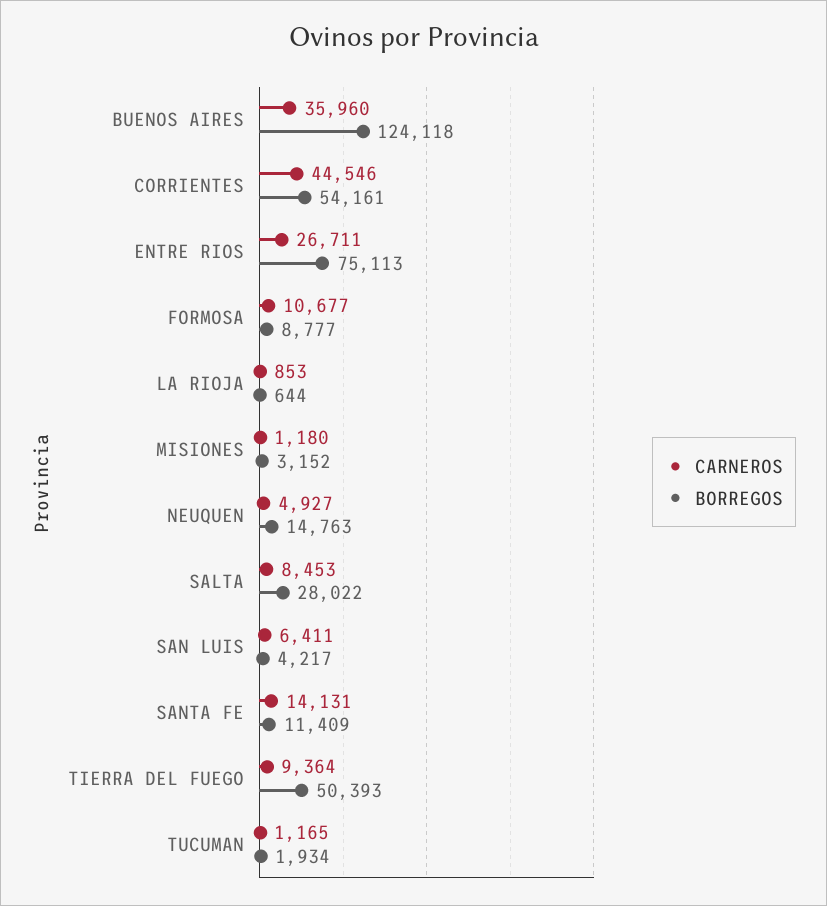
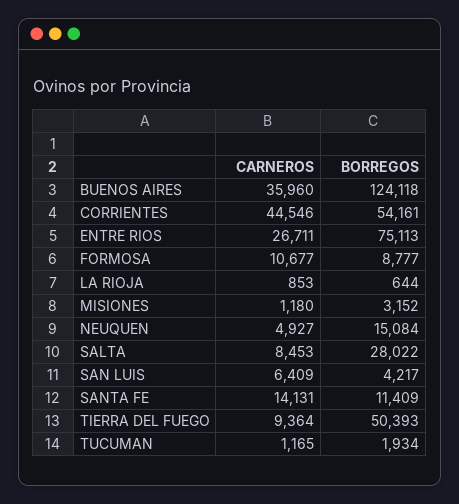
  {
    "CARNEROS": {
      "BUENOS AIRES": 35960,
      "CORRIENTES": 44546,
      "ENTRE RIOS": 26711,
      "FORMOSA": 10677,
      "LA RIOJA": 853,
      "MISIONES": 1180,
      "NEUQUEN": 4927,
      "SALTA": 8453,
-     "SAN LUIS": 6411,
+     "SAN LUIS": 6409,
      "SANTA FE": 14131,
      "TIERRA DEL FUEGO": 9364,
      "TUCUMAN": 1165
    },
    "BORREGOS": {
      "BUENOS AIRES": 124118,
      "CORRIENTES": 54161,
      "ENTRE RIOS": 75113,
      "FORMOSA": 8777,
      "LA RIOJA": 644,
      "MISIONES": 3152,
-     "NEUQUEN": 14763,
+     "NEUQUEN": 15084,
      "SALTA": 28022,
      "SAN LUIS": 4217,
      "SANTA FE": 11409,
      "TIERRA DEL FUEGO": 50393,
      "TUCUMAN": 1934
    }
  }

